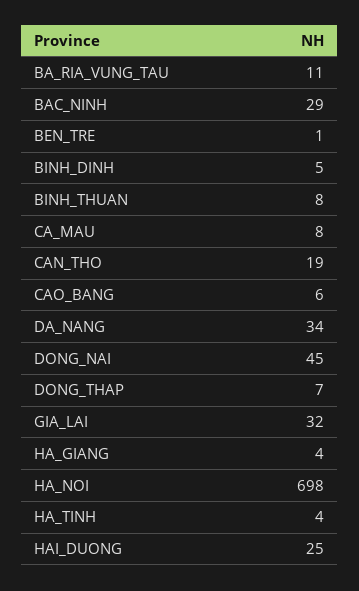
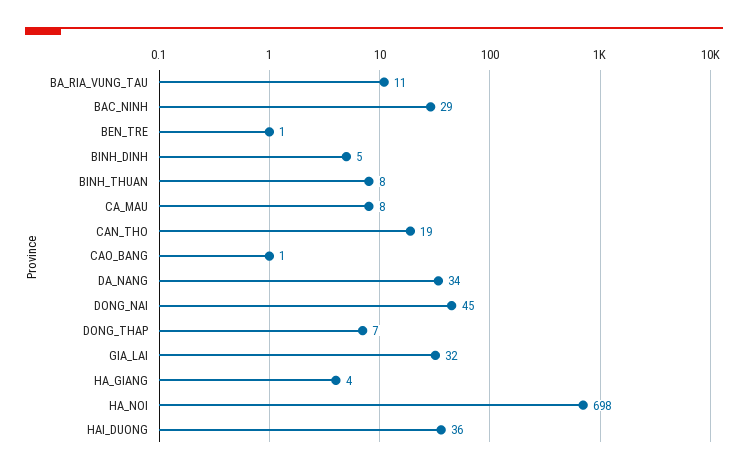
  {
    "BA_RIA_VUNG_TAU": 11,
    "BAC_NINH": 29,
    "BEN_TRE": 1,
    "BINH_DINH": 5,
    "BINH_THUAN": 8,
    "CA_MAU": 8,
    "CAN_THO": 19,
-   "CAO_BANG": 6,
+   "CAO_BANG": 1,
    "DA_NANG": 34,
    "DONG_NAI": 45,
    "DONG_THAP": 7,
    "GIA_LAI": 32,
    "HA_GIANG": 4,
    "HA_NOI": 698,
-   "HA_TINH": 4,
-   "HAI_DUONG": 25
+   "HAI_DUONG": 36
  }

